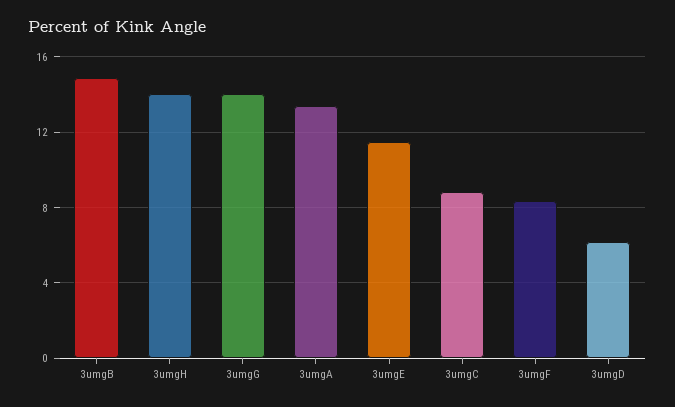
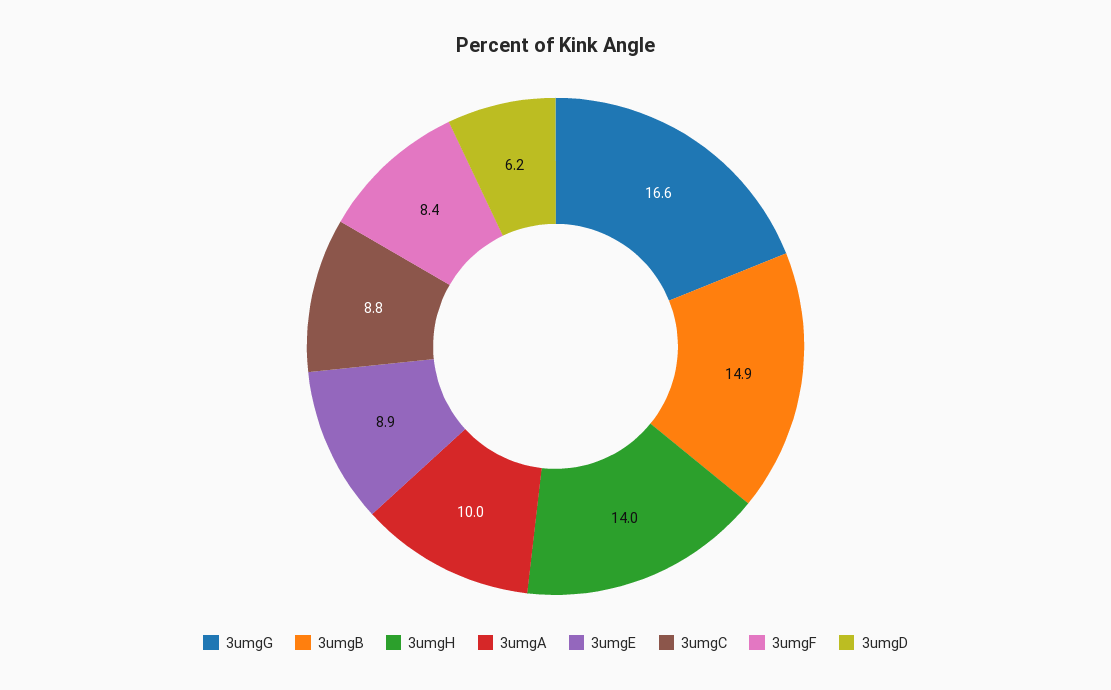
  {
    "3umgB": 14.9,
    "3umgH": 14,
-   "3umgG": 14,
+   "3umgG": 16.6,
-   "3umgA": 13.5,
+   "3umgA": 10,
-   "3umgE": 11.5,
+   "3umgE": 8.9,
    "3umgC": 8.8,
    "3umgF": 8.4,
    "3umgD": 6.2
  }

